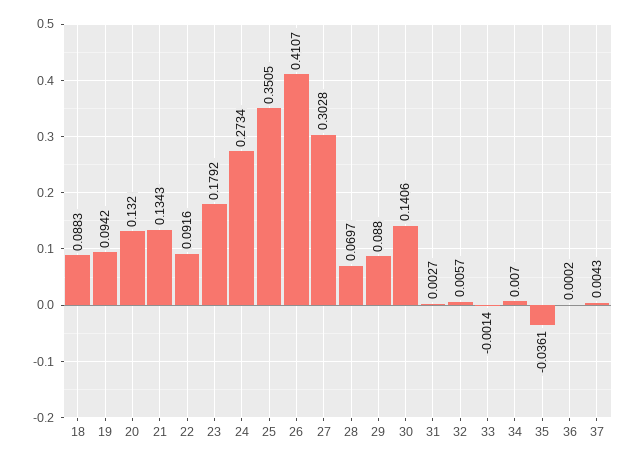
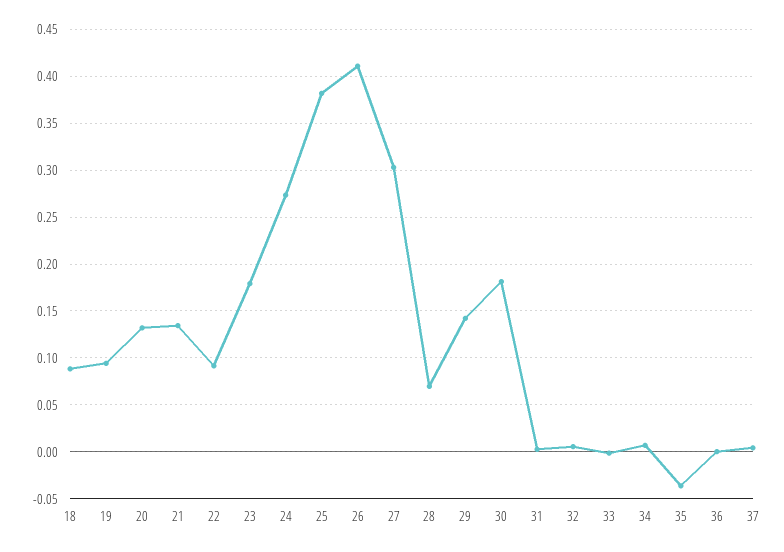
  {
    "18": 0.0883,
    "19": 0.0942,
    "20": 0.132,
    "21": 0.1343,
    "22": 0.0916,
    "23": 0.1792,
    "24": 0.2734,
-   "25": 0.3505,
+   "25": 0.38,
    "26": 0.4107,
    "27": 0.3028,
    "28": 0.0697,
-   "29": 0.088,
+   "29": 0.14,
-   "30": 0.1406,
+   "30": 0.18,
    "31": 0.0027,
    "32": 0.0057,
    "33": -0.0014,
    "34": 0.007,
    "35": -0.0361,
    "36": 0.0002,
    "37": 0.0043
  }

